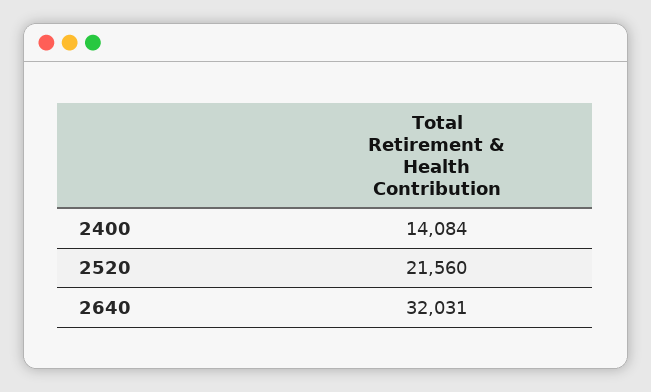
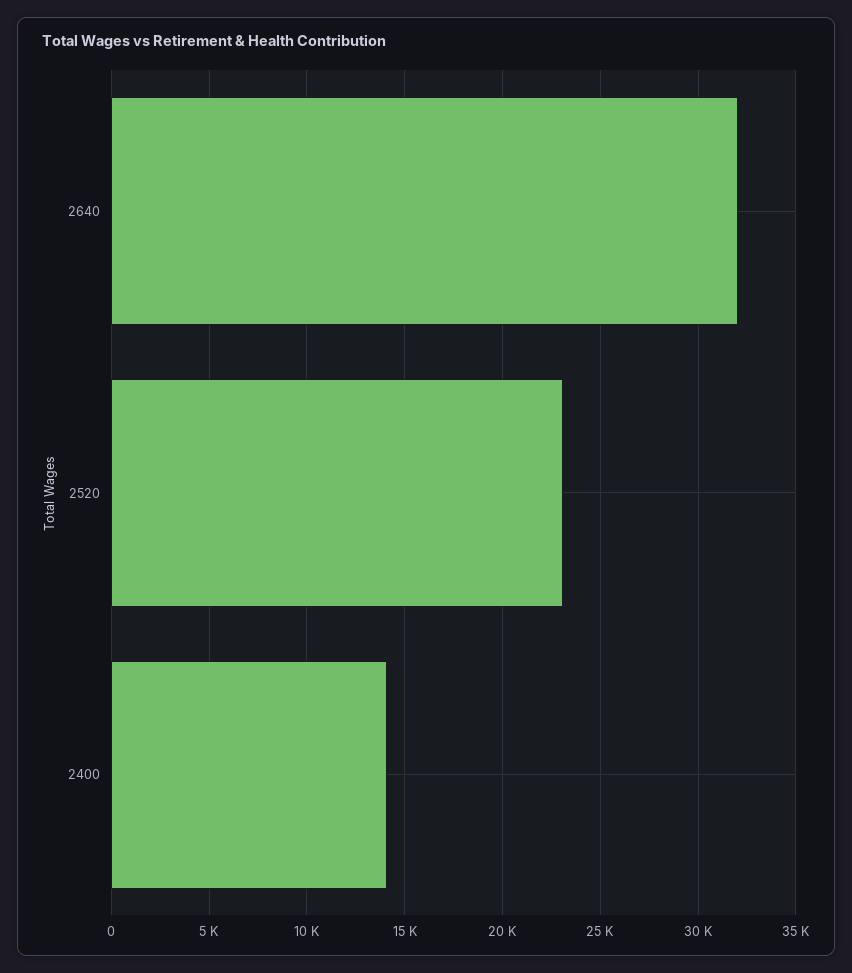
  {
    "2400": 14084,
-   "2520": 21560,
+   "2520": 23000,
    "2640": 32031
  }

